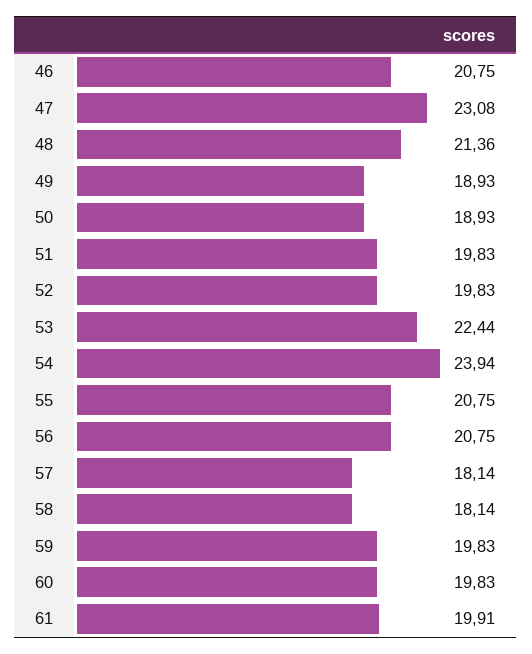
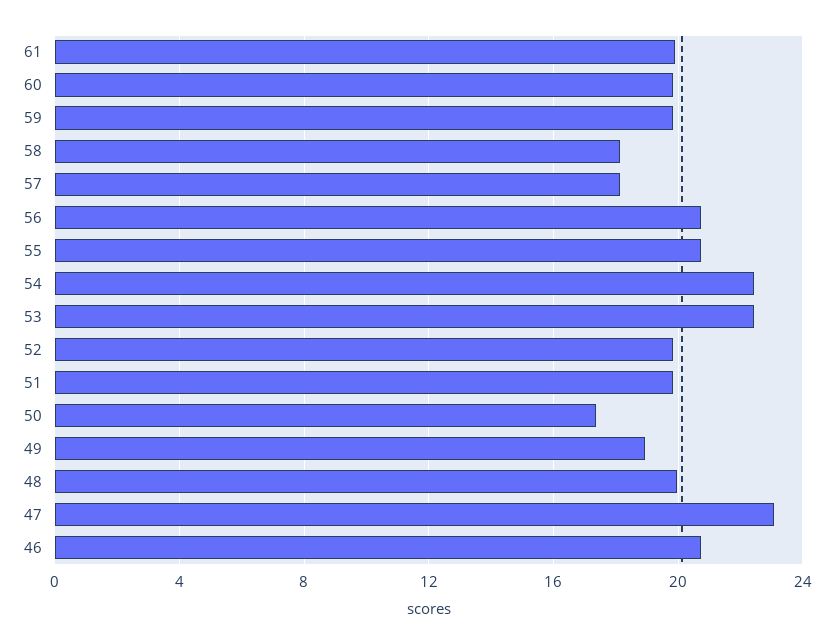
  {
    "46": 20.75,
    "47": 23.08,
-   "48": 21.36,
+   "48": 20,
    "49": 18.93,
-   "50": 18.93,
+   "50": 17.5,
    "51": 19.83,
    "52": 19.83,
    "53": 22.44,
-   "54": 23.94,
+   "54": 22.5,
    "55": 20.75,
    "56": 20.75,
    "57": 18.14,
    "58": 18.14,
    "59": 19.83,
    "60": 19.83,
    "61": 19.91
  }

